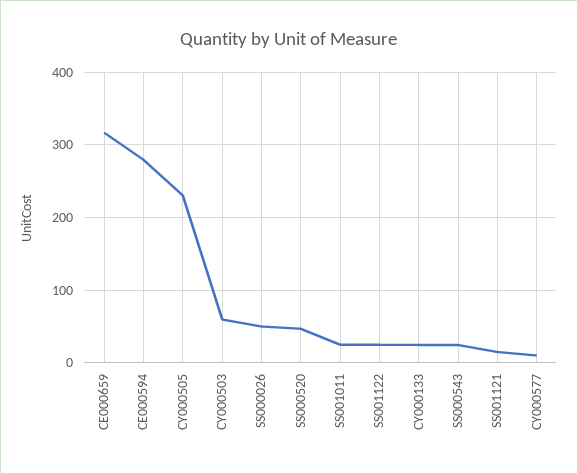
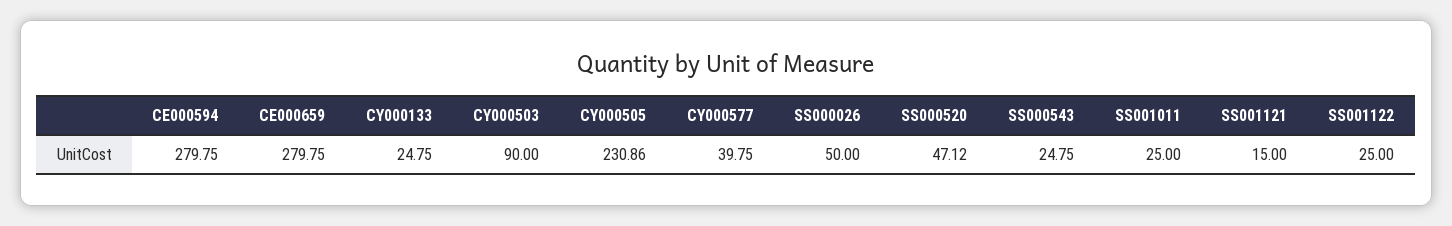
  {
-   "CE000659": 320,
+   "CE000659": 279.75,
    "CE000594": 279.75,
    "CY000505": 230.86,
-   "CY000503": 60,
+   "CY000503": 90,
    "SS000026": 50,
    "SS000520": 47.12,
    "SS001011": 25,
    "SS001122": 25,
    "CY000133": 24.75,
    "SS000543": 24.75,
    "SS001121": 15,
-   "CY000577": 10
+   "CY000577": 39.75
  }

